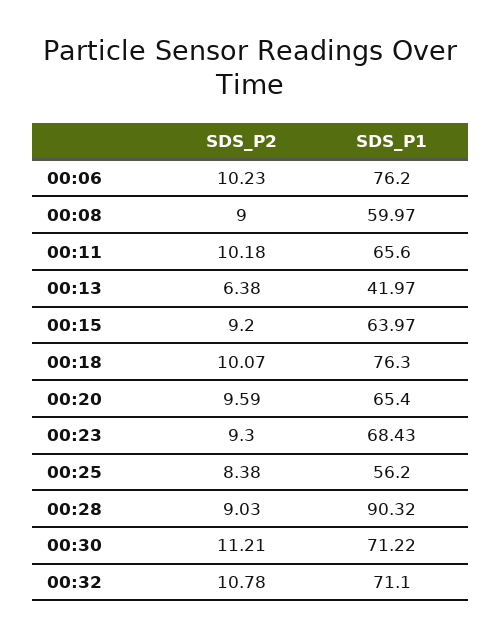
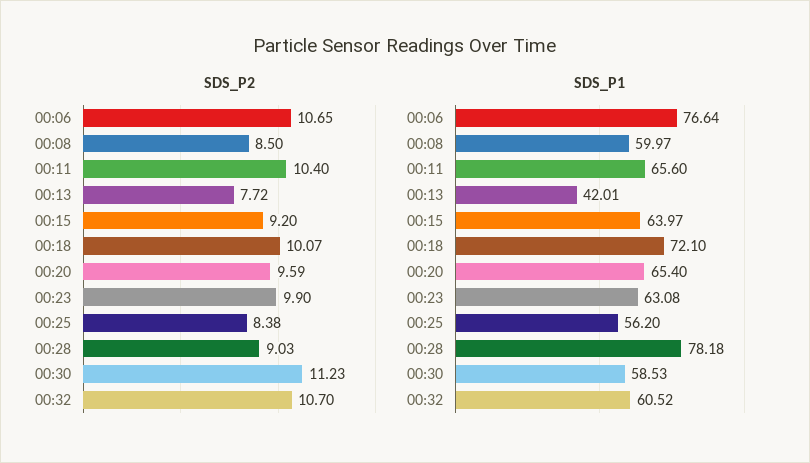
  {
    "SDS_P2": {
-     "00:06": 10.23,
+     "00:06": 10.65,
-     "00:08": 9,
+     "00:08": 8.5,
-     "00:11": 10.18,
+     "00:11": 10.4,
-     "00:13": 6.38,
+     "00:13": 7.72,
      "00:15": 9.2,
      "00:18": 10.07,
      "00:20": 9.59,
-     "00:23": 9.3,
+     "00:23": 9.9,
      "00:25": 8.38,
      "00:28": 9.03,
-     "00:30": 11.21,
+     "00:30": 11.23,
-     "00:32": 10.78
+     "00:32": 10.7
    },
    "SDS_P1": {
-     "00:06": 76.2,
+     "00:06": 76.64,
      "00:08": 59.97,
      "00:11": 65.6,
-     "00:13": 41.97,
+     "00:13": 42.01,
      "00:15": 63.97,
-     "00:18": 76.3,
+     "00:18": 72.1,
      "00:20": 65.4,
-     "00:23": 68.43,
+     "00:23": 63.08,
      "00:25": 56.2,
-     "00:28": 90.32,
+     "00:28": 78.18,
-     "00:30": 71.22,
+     "00:30": 58.53,
-     "00:32": 71.1
+     "00:32": 60.52
    }
  }

